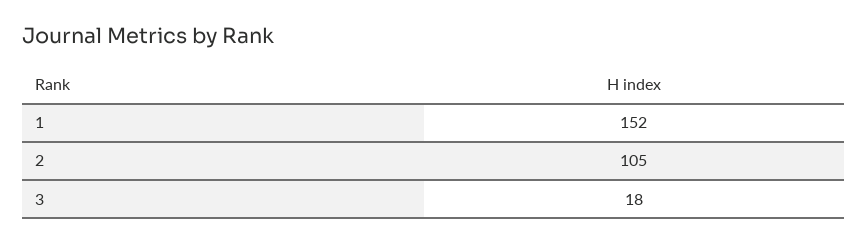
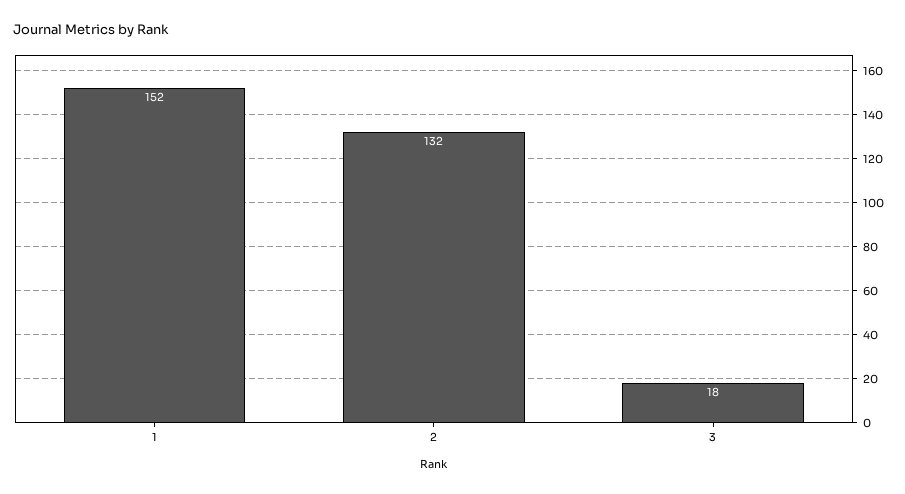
  {
    "1": 152,
-   "2": 105,
+   "2": 132,
    "3": 18
  }

